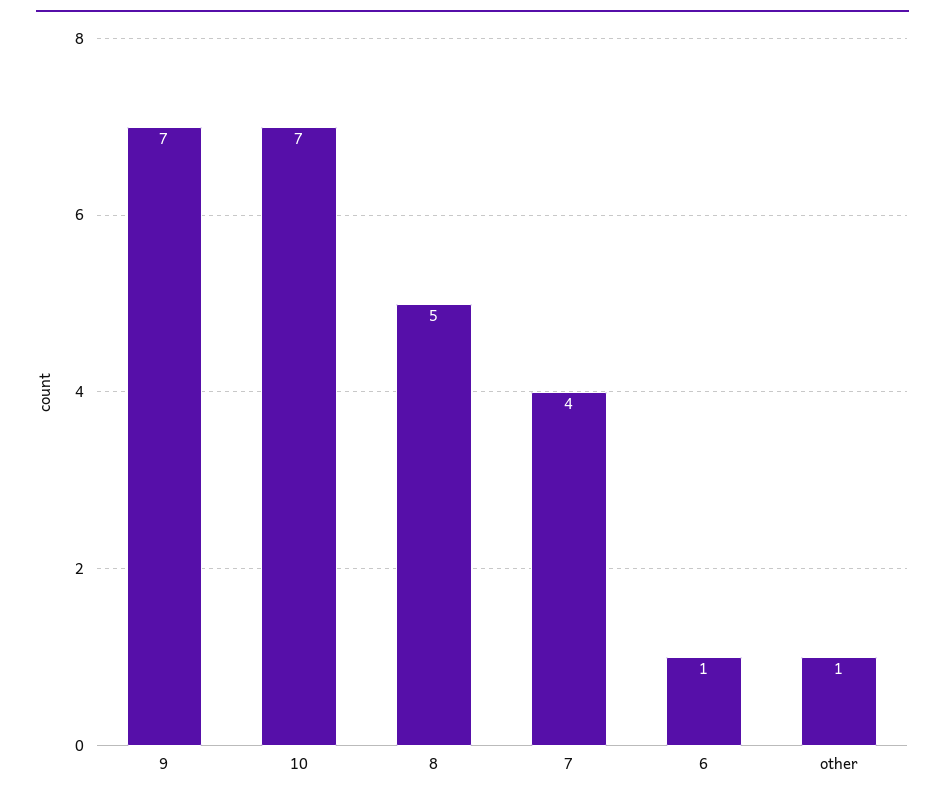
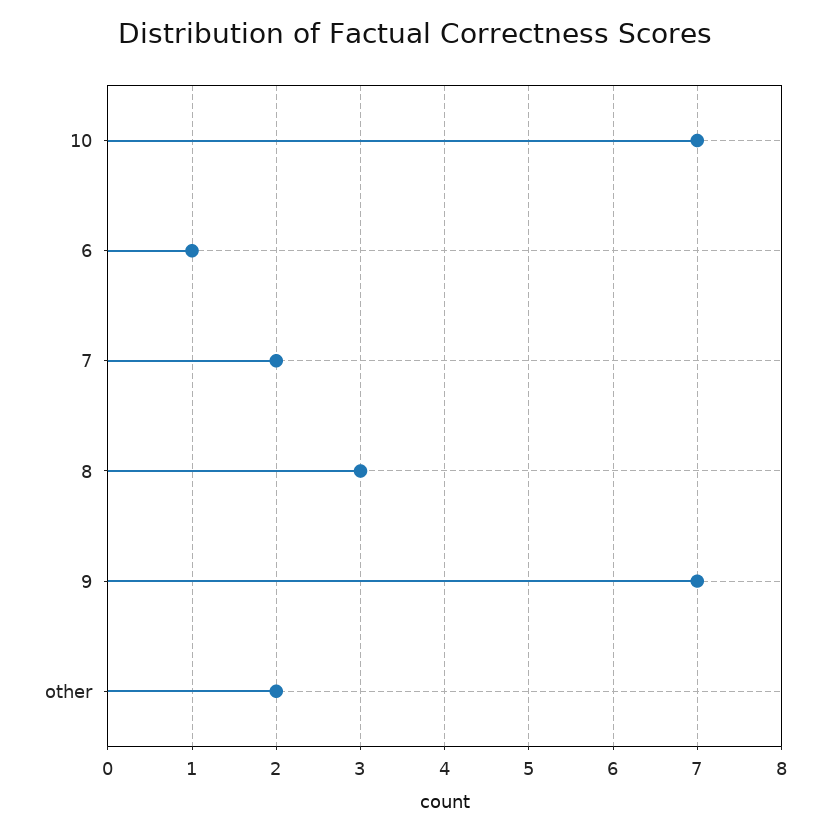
  {
    "9": 7,
    "10": 7,
-   "8": 5,
+   "8": 3,
-   "7": 4,
+   "7": 2,
    "6": 1,
-   "other": 1
+   "other": 2
  }

